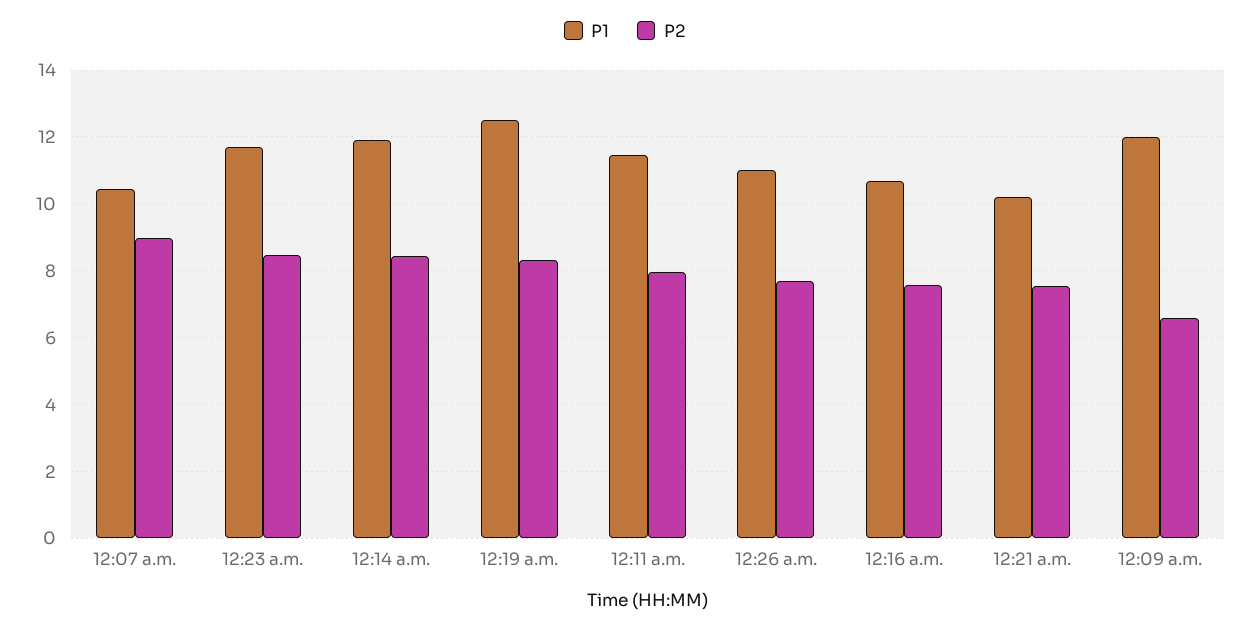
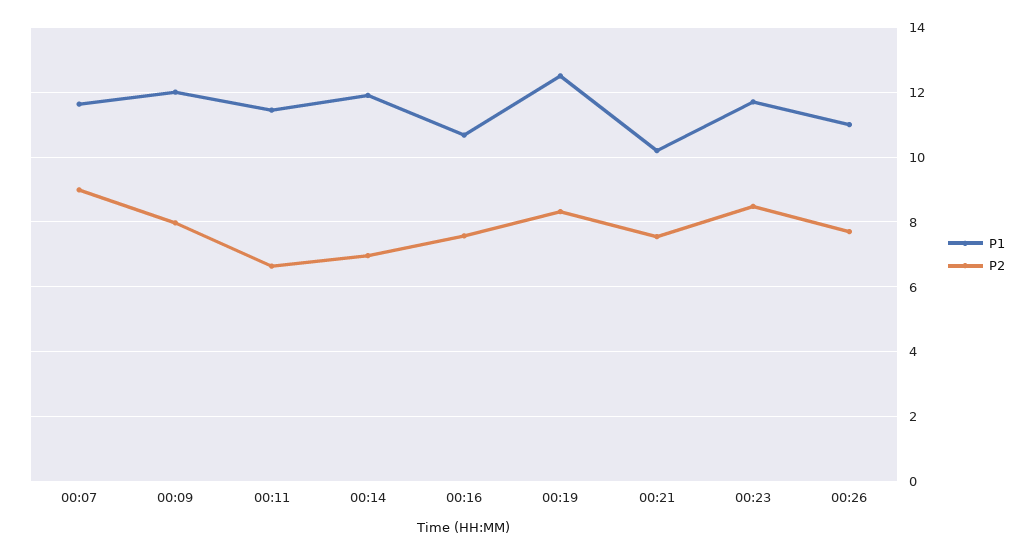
  {
    "P1": {
-     "12:07 a.m.": 10.4,
+     "12:07 a.m.": 11.6,
      "12:23 a.m.": 11.8,
      "12:14 a.m.": 12,
      "12:19 a.m.": 12.6,
      "12:11 a.m.": 11.4,
      "12:26 a.m.": 11,
      "12:16 a.m.": 10.6,
      "12:21 a.m.": 10.2,
      "12:09 a.m.": 12
    },
    "P2": {
      "12:07 a.m.": 9,
      "12:23 a.m.": 8.4,
-     "12:14 a.m.": 8.4,
+     "12:14 a.m.": 7,
      "12:19 a.m.": 8.4,
-     "12:11 a.m.": 8,
+     "12:11 a.m.": 6.6,
      "12:26 a.m.": 7.8,
      "12:16 a.m.": 7.6,
      "12:21 a.m.": 7.6,
-     "12:09 a.m.": 6.6
+     "12:09 a.m.": 8
    }
  }

